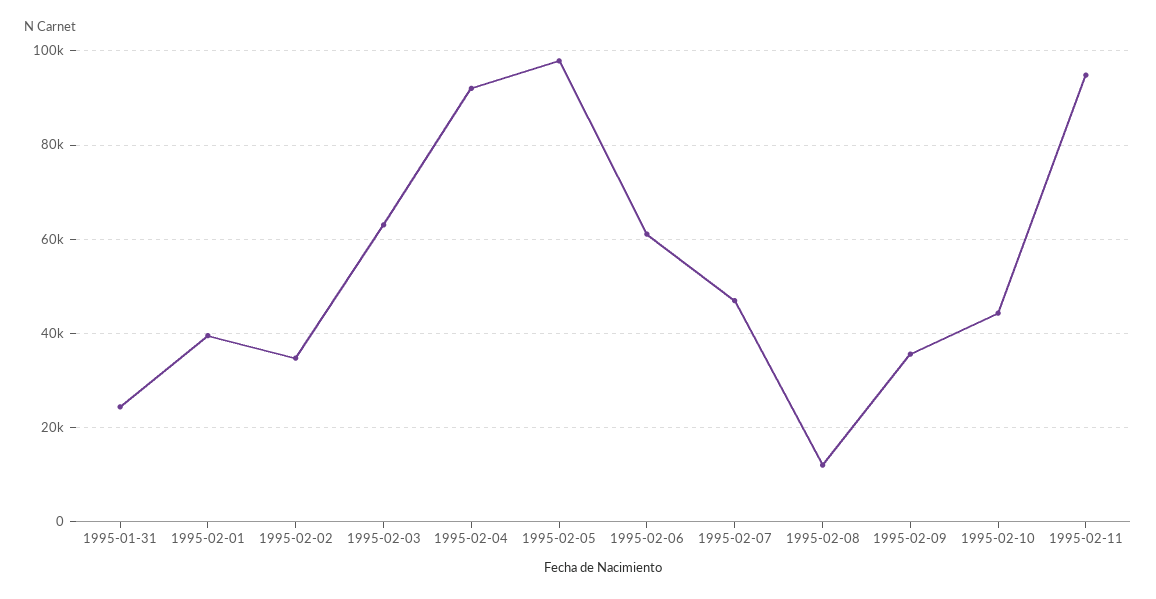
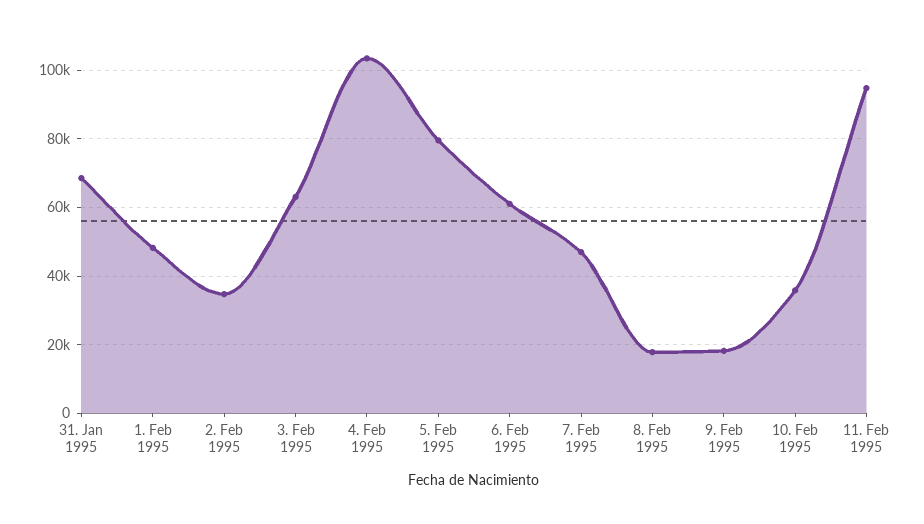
  {
-   "1995-01-31": 24000,
+   "1995-01-31": 68000,
-   "1995-02-01": 40000,
+   "1995-02-01": 48000,
    "1995-02-02": 34000,
    "1995-02-03": 64000,
-   "1995-02-04": 92000,
+   "1995-02-04": 104000,
-   "1995-02-05": 98000,
+   "1995-02-05": 80000,
    "1995-02-06": 62000,
    "1995-02-07": 46000,
-   "1995-02-08": 12000,
+   "1995-02-08": 18000,
-   "1995-02-09": 36000,
+   "1995-02-09": 18000,
-   "1995-02-10": 44000,
+   "1995-02-10": 36000,
    "1995-02-11": 94000
  }

